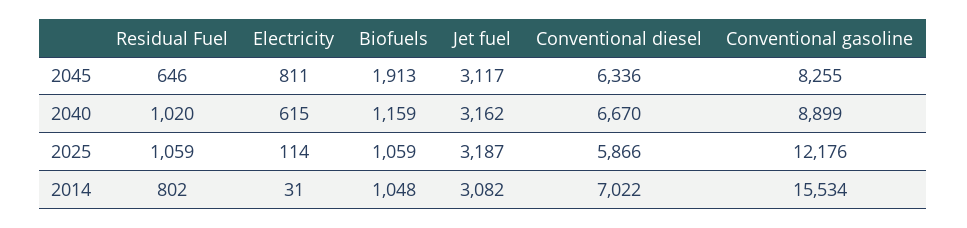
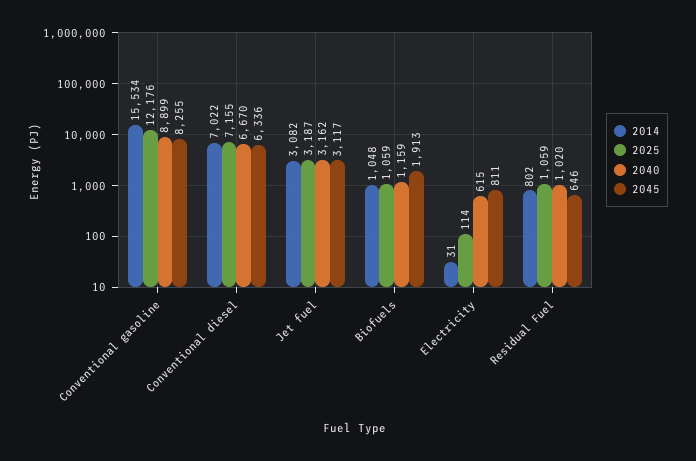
  {
    "2045": {
      "Residual Fuel": 646,
      "Electricity": 811,
      "Biofuels": 1913,
      "Jet fuel": 3117,
      "Conventional diesel": 6336,
      "Conventional gasoline": 8255
    },
    "2040": {
      "Residual Fuel": 1020,
      "Electricity": 615,
      "Biofuels": 1159,
      "Jet fuel": 3162,
      "Conventional diesel": 6670,
      "Conventional gasoline": 8899
    },
    "2025": {
      "Residual Fuel": 1059,
      "Electricity": 114,
      "Biofuels": 1059,
      "Jet fuel": 3187,
-     "Conventional diesel": 5866,
+     "Conventional diesel": 7155,
      "Conventional gasoline": 12176
    },
    "2014": {
      "Residual Fuel": 802,
      "Electricity": 31,
      "Biofuels": 1048,
      "Jet fuel": 3082,
      "Conventional diesel": 7022,
      "Conventional gasoline": 15534
    }
  }

